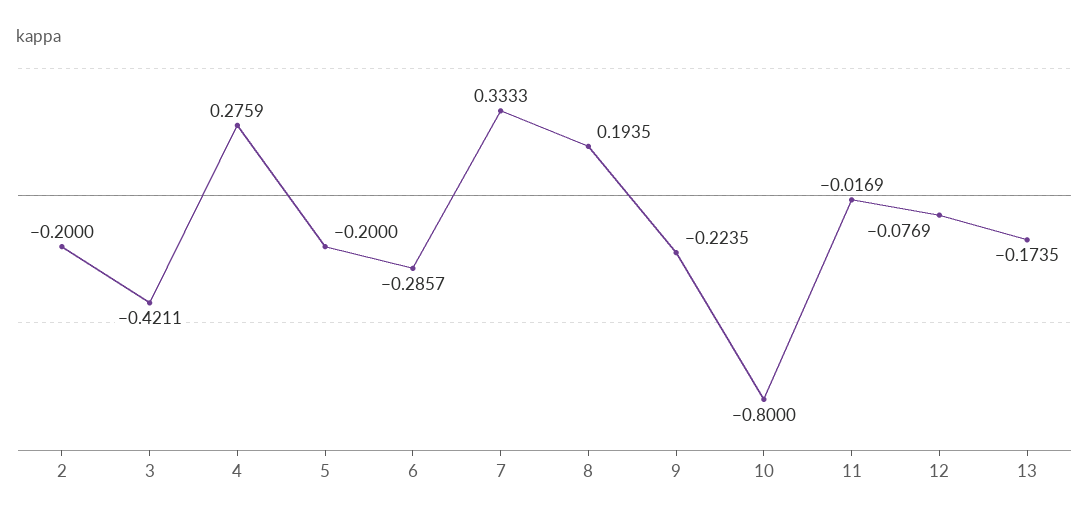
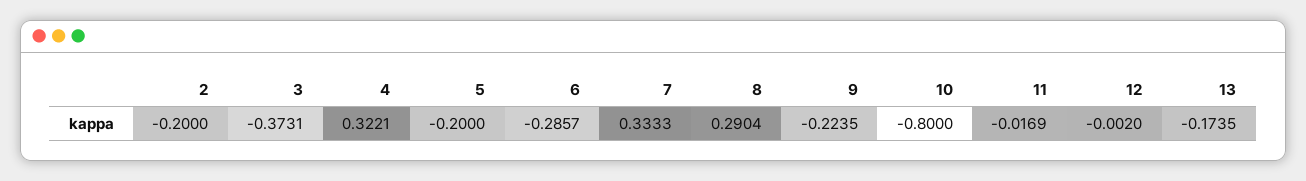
  {
    "2": -0.2,
-   "3": -0.4211,
+   "3": -0.3731,
-   "4": 0.2759,
+   "4": 0.3221,
    "5": -0.2,
    "6": -0.2857,
    "7": 0.3333,
-   "8": 0.1935,
+   "8": 0.2904,
    "9": -0.2235,
    "10": -0.8,
    "11": -0.0169,
-   "12": -0.0769,
+   "12": -0.002,
    "13": -0.1735
  }

